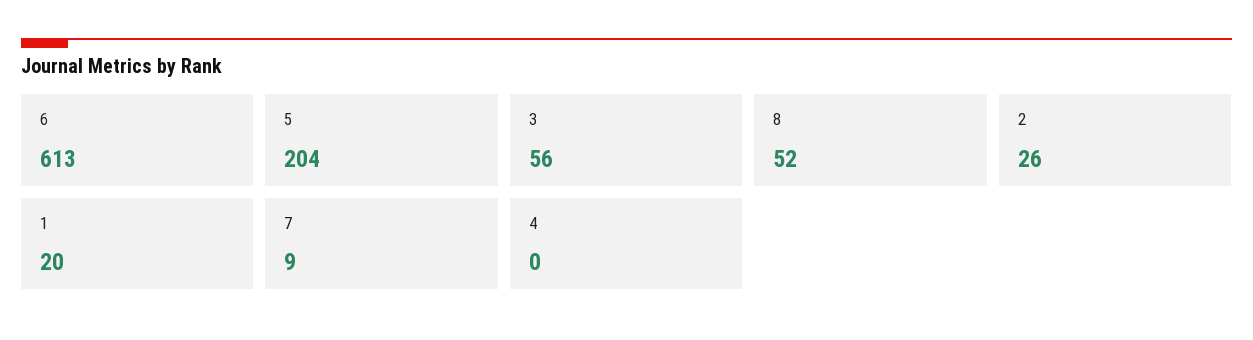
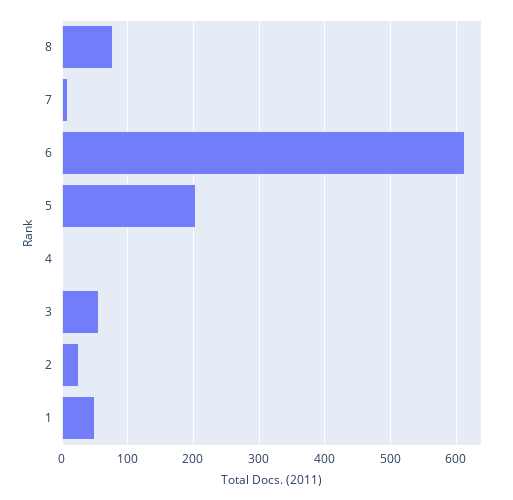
  {
    "6": 613,
    "5": 204,
    "3": 56,
-   "8": 52,
+   "8": 80,
    "2": 26,
-   "1": 20,
+   "1": 50,
    "7": 9,
    "4": 0
  }

